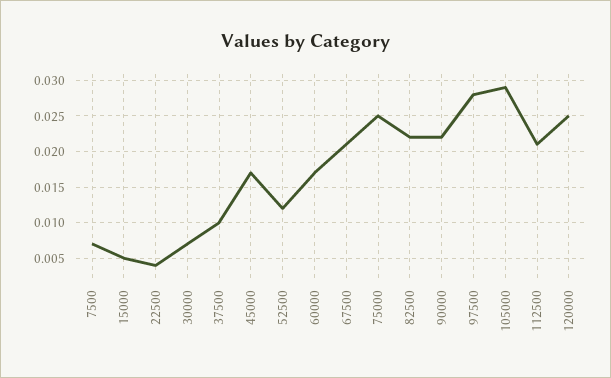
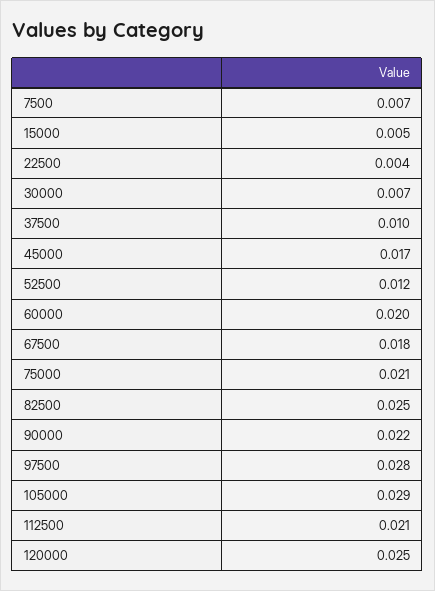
  {
    "7500": 0.007,
    "15000": 0.005,
    "22500": 0.004,
    "30000": 0.007,
    "37500": 0.01,
    "45000": 0.017,
    "52500": 0.012,
-   "60000": 0.017,
+   "60000": 0.02,
-   "67500": 0.021,
+   "67500": 0.018,
-   "75000": 0.025,
+   "75000": 0.021,
-   "82500": 0.022,
+   "82500": 0.025,
    "90000": 0.022,
    "97500": 0.028,
    "105000": 0.029,
    "112500": 0.021,
    "120000": 0.025
  }

